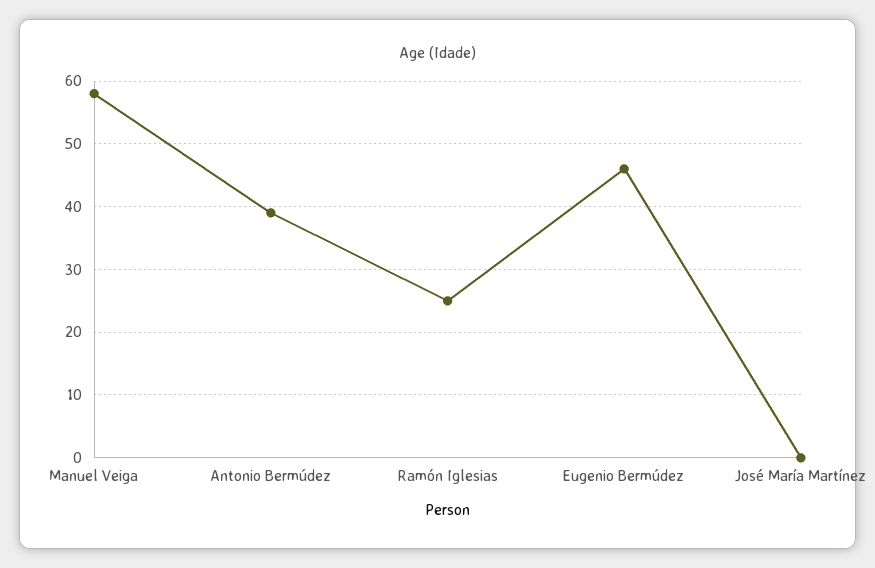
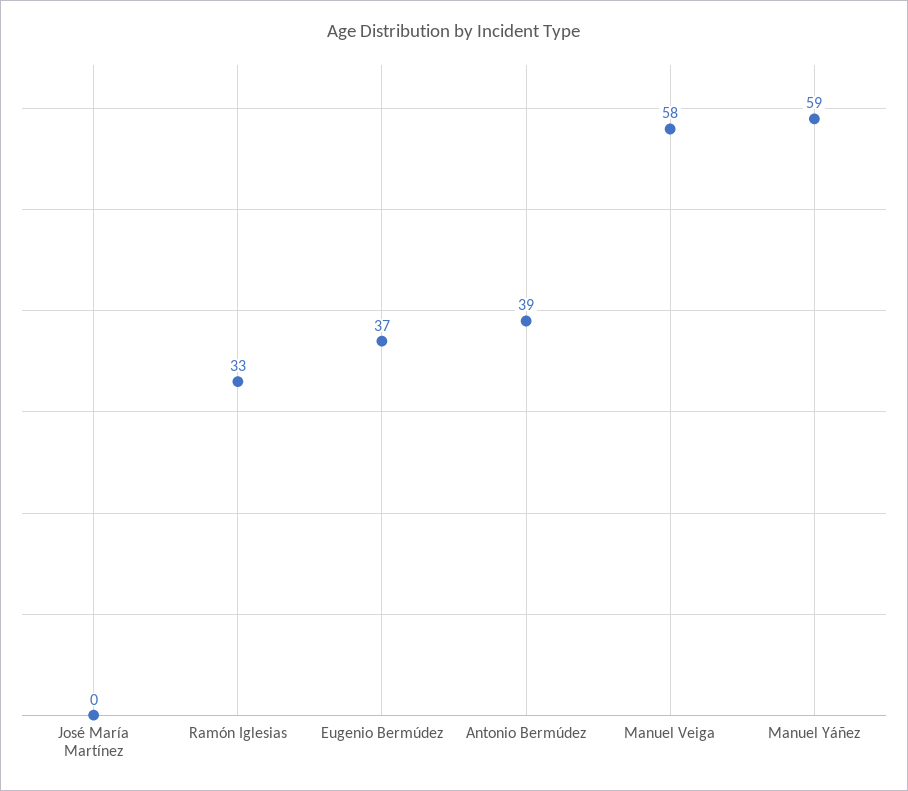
  {
    "Manuel Veiga": 58,
    "Antonio Bermúdez": 39,
-   "Ramón Iglesias": 25,
+   "Ramón Iglesias": 33,
-   "Eugenio Bermúdez": 46,
+   "Eugenio Bermúdez": 37,
-   "José María Martínez": 0
+   "José María Martínez": 0,
+   "Manuel Yáñez": 59
  }

